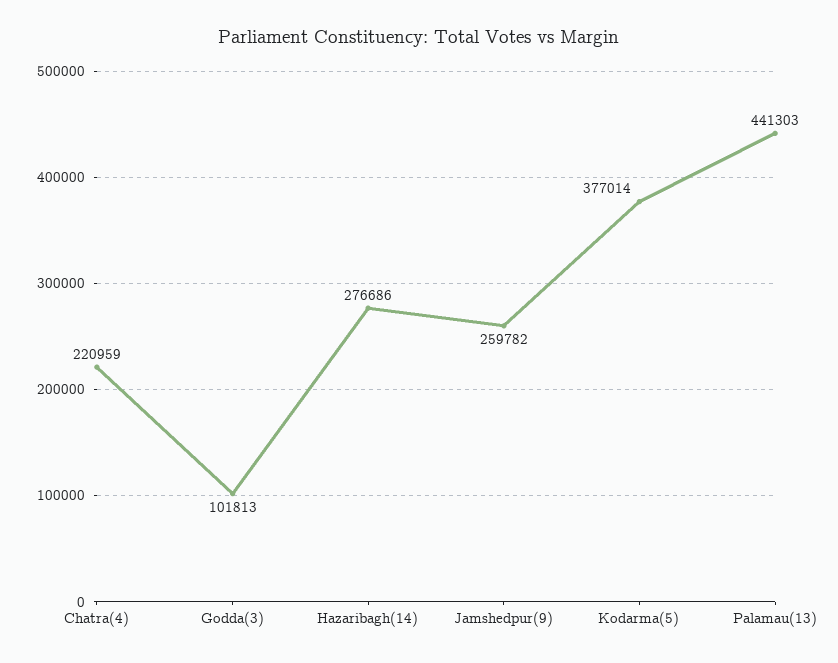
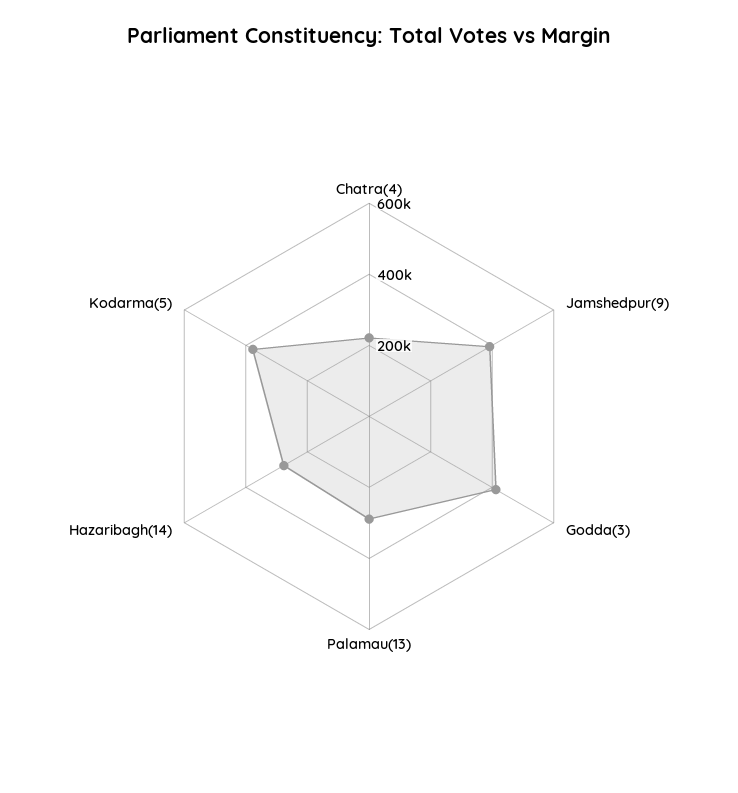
  {
    "Chatra(4)": 220959,
-   "Godda(3)": 101813,
+   "Godda(3)": 400000,
    "Hazaribagh(14)": 276686,
-   "Jamshedpur(9)": 259782,
+   "Jamshedpur(9)": 400000,
    "Kodarma(5)": 377014,
-   "Palamau(13)": 441303
+   "Palamau(13)": 300000
  }

